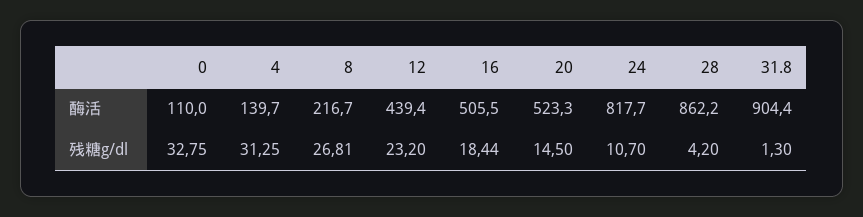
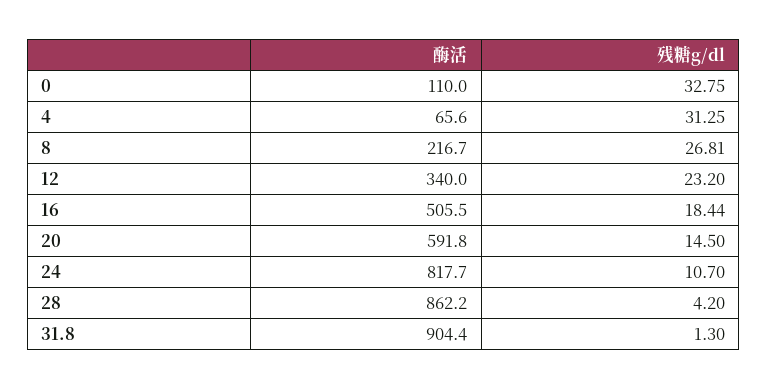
  {
    "0": {
      "酶活": 110,
      "残糖g/dl": 32.75
    },
    "4": {
-     "酶活": 139.7,
+     "酶活": 65.6,
      "残糖g/dl": 31.25
    },
    "8": {
      "酶活": 216.7,
      "残糖g/dl": 26.81
    },
    "12": {
-     "酶活": 439.4,
+     "酶活": 340,
      "残糖g/dl": 23.2
    },
    "16": {
      "酶活": 505.5,
      "残糖g/dl": 18.44
    },
    "20": {
-     "酶活": 523.3,
+     "酶活": 591.8,
      "残糖g/dl": 14.5
    },
    "24": {
      "酶活": 817.7,
      "残糖g/dl": 10.7
    },
    "28": {
      "酶活": 862.2,
      "残糖g/dl": 4.2
    },
    "31.8": {
      "酶活": 904.4,
      "残糖g/dl": 1.3
    }
  }

